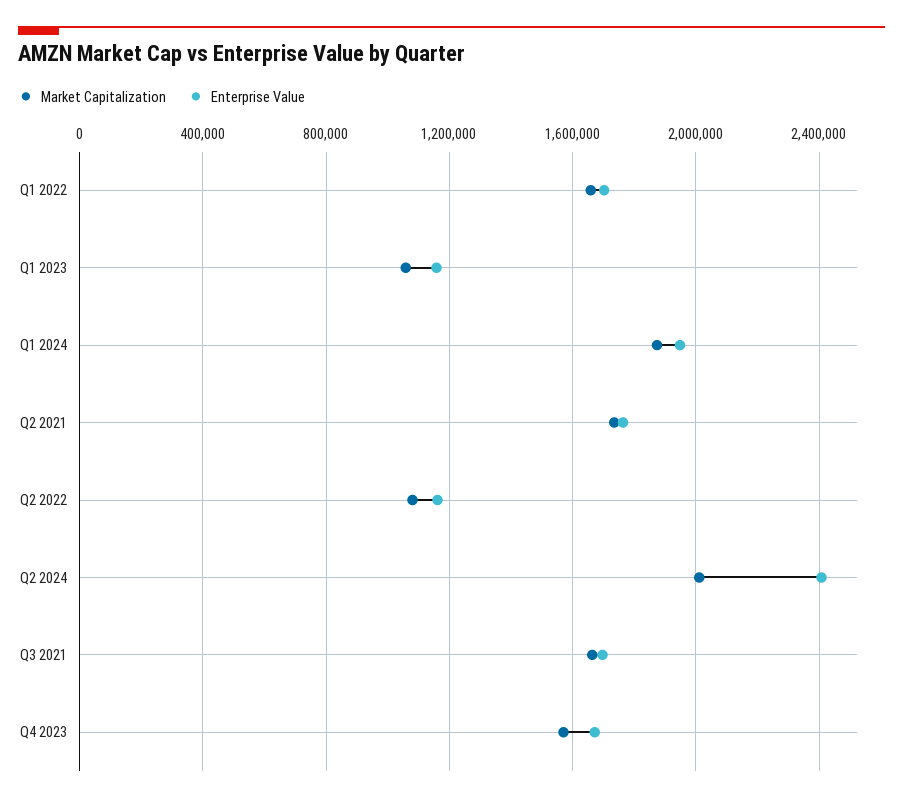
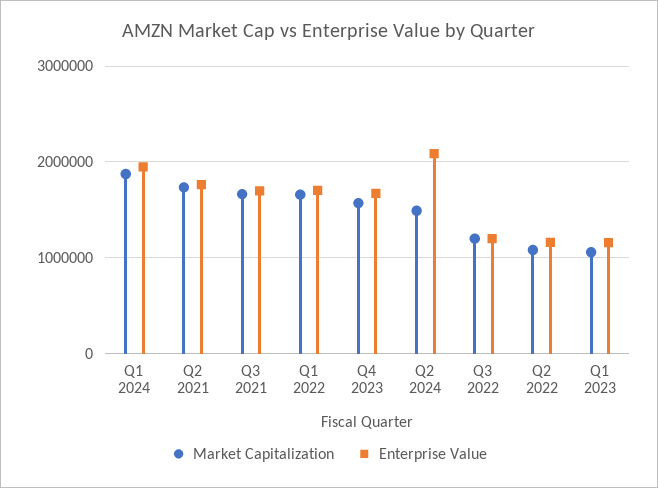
  {
    "Market Capitalization": {
      "Q1 2022": 1650000,
      "Q1 2023": 1050000,
      "Q1 2024": 1850000,
      "Q2 2021": 1750000,
      "Q2 2022": 1100000,
-     "Q2 2024": 2000000,
+     "Q2 2024": 1500000,
      "Q3 2021": 1650000,
-     "Q4 2023": 1550000
+     "Q4 2023": 1550000,
+     "Q3 2022": 1200000
    },
    "Enterprise Value": {
      "Q1 2022": 1700000,
      "Q1 2023": 1150000,
      "Q1 2024": 1950000,
      "Q2 2021": 1750000,
      "Q2 2022": 1150000,
-     "Q2 2024": 2400000,
+     "Q2 2024": 2100000,
      "Q3 2021": 1700000,
-     "Q4 2023": 1650000
+     "Q4 2023": 1650000,
+     "Q3 2022": 1200000
    }
  }

